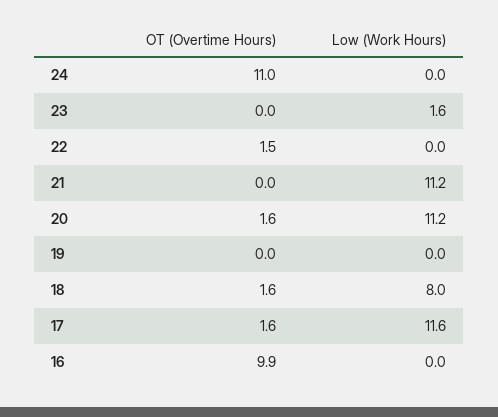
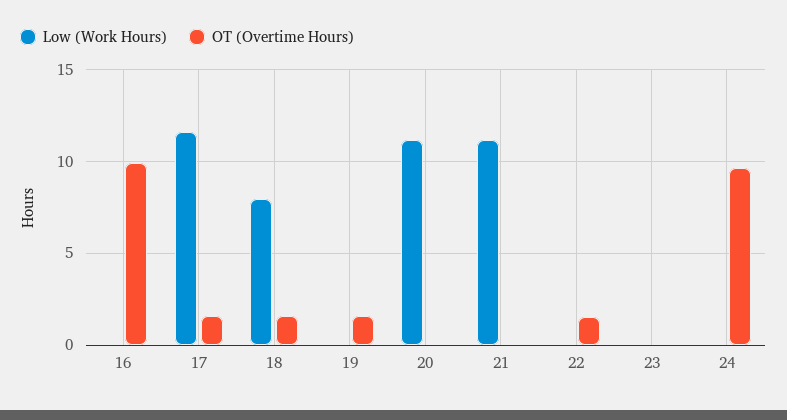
  {
    "OT (Overtime Hours)": {
-     "24": 11,
+     "24": 9.5,
      "23": 0,
      "22": 1.5,
      "21": 0,
-     "20": 1.6,
+     "20": 0,
-     "19": 0,
+     "19": 1.5,
      "18": 1.6,
      "17": 1.6,
      "16": 9.9
    },
    "Low (Work Hours)": {
      "24": 0,
-     "23": 1.6,
+     "23": 0,
      "22": 0,
      "21": 11.2,
      "20": 11.2,
      "19": 0,
      "18": 8,
      "17": 11.6,
      "16": 0
    }
  }

